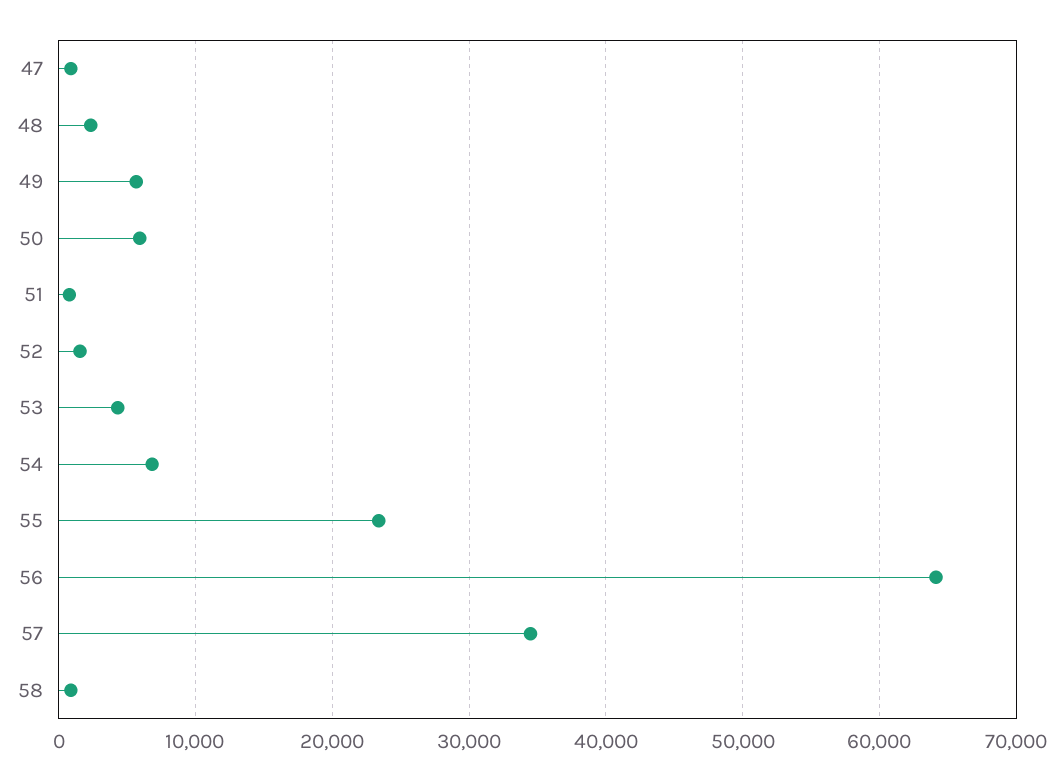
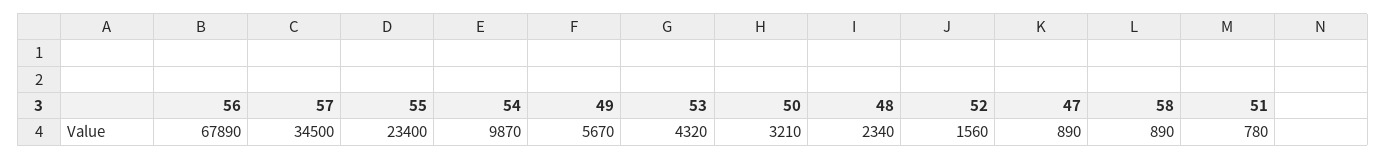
  {
    "47": 890,
    "48": 2340,
    "49": 5670,
-   "50": 6000,
+   "50": 3210,
    "51": 780,
    "52": 1560,
    "53": 4320,
-   "54": 7000,
+   "54": 9870,
    "55": 23400,
-   "56": 64000,
+   "56": 67890,
    "57": 34500,
    "58": 890
  }

